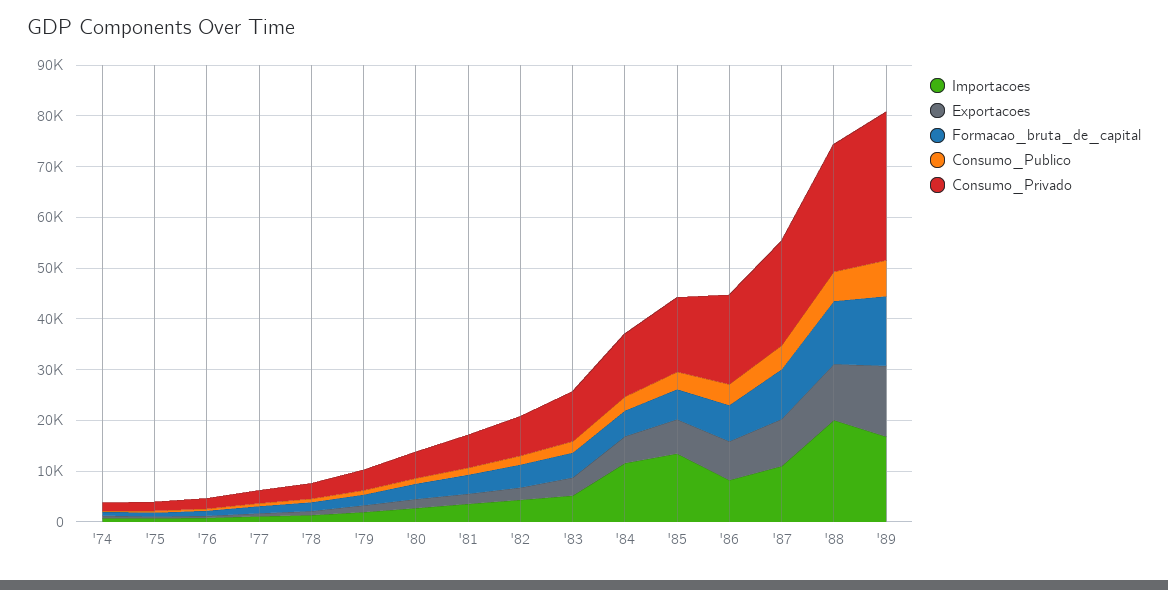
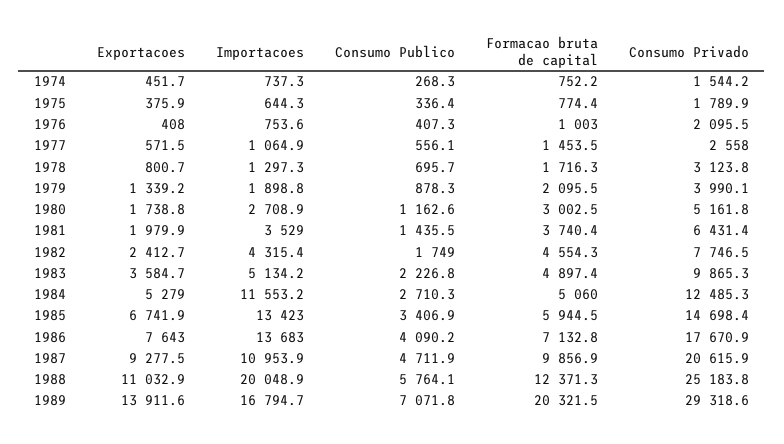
  {
    "Importacoes": {
      "'74": 737.3,
      "'75": 644.3,
      "'76": 753.6,
      "'77": 1064.9,
      "'78": 1297.3,
      "'79": 1898.8,
      "'80": 2708.9,
      "'81": 3529,
      "'82": 4315.4,
      "'83": 5134.2,
      "'84": 11553.2,
      "'85": 13423,
-     "'86": 8000,
+     "'86": 13683,
      "'87": 10953.9,
      "'88": 20048.9,
      "'89": 16794.7
    },
    "Exportacoes": {
      "'74": 451.7,
      "'75": 375.9,
      "'76": 408,
      "'77": 571.5,
      "'78": 800.7,
      "'79": 1339.2,
      "'80": 1738.8,
      "'81": 1979.9,
      "'82": 2412.7,
      "'83": 3584.7,
      "'84": 5279,
      "'85": 6741.9,
      "'86": 7643,
      "'87": 9277.5,
      "'88": 11032.9,
      "'89": 13911.6
    },
    "Formacao_bruta_de_capital": {
      "'74": 752.2,
      "'75": 774.4,
      "'76": 1003,
      "'77": 1453.5,
      "'78": 1716.3,
      "'79": 2095.5,
      "'80": 3002.5,
      "'81": 3740.4,
      "'82": 4554.3,
      "'83": 4897.4,
      "'84": 5060,
      "'85": 5944.5,
      "'86": 7132.8,
      "'87": 9856.9,
      "'88": 12371.3,
-     "'89": 14000
+     "'89": 20321.5
    },
    "Consumo_Publico": {
      "'74": 268.3,
      "'75": 336.4,
      "'76": 407.3,
      "'77": 556.1,
      "'78": 695.7,
      "'79": 878.3,
      "'80": 1162.6,
      "'81": 1435.5,
      "'82": 1749,
      "'83": 2226.8,
      "'84": 2710.3,
      "'85": 3406.9,
      "'86": 4090.2,
      "'87": 4711.9,
      "'88": 5764.1,
      "'89": 7071.8
    },
    "Consumo_Privado": {
      "'74": 1544.2,
      "'75": 1789.9,
      "'76": 2095.5,
      "'77": 2558,
      "'78": 3123.8,
      "'79": 3990.1,
      "'80": 5161.8,
      "'81": 6431.4,
      "'82": 7746.5,
      "'83": 9865.3,
      "'84": 12485.3,
      "'85": 14698.4,
      "'86": 17670.9,
      "'87": 20615.9,
      "'88": 25183.8,
      "'89": 29318.6
    }
  }

